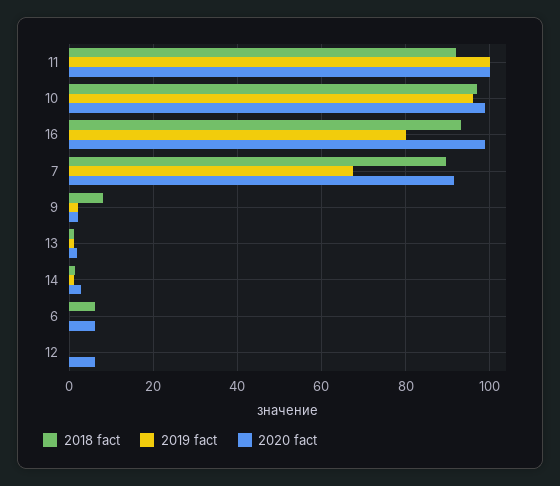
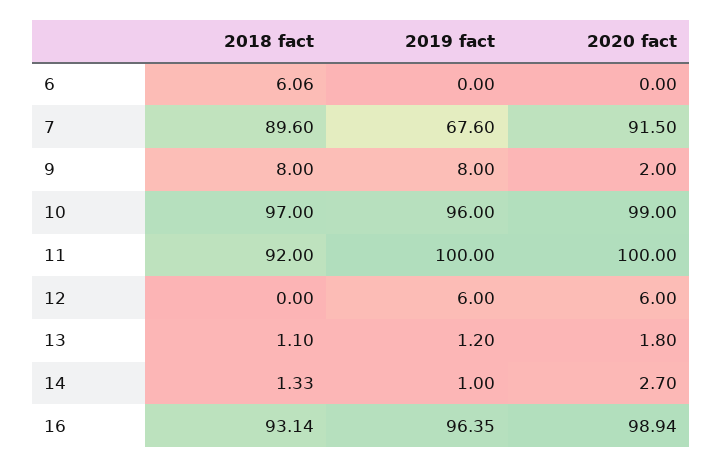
  {
    "2018 fact": {
      "11": 92,
      "10": 97,
      "16": 93.14,
      "7": 89.6,
      "9": 8,
      "13": 1.1,
      "14": 1.33,
      "6": 6.06,
      "12": 0
    },
    "2019 fact": {
      "11": 100,
      "10": 96,
-     "16": 80,
+     "16": 96.35,
      "7": 67.6,
-     "9": 2,
+     "9": 8,
      "13": 1.2,
      "14": 1,
      "6": 0,
-     "12": 0
+     "12": 6
    },
    "2020 fact": {
      "11": 100,
      "10": 99,
      "16": 98.94,
      "7": 91.5,
      "9": 2,
      "13": 1.8,
      "14": 2.7,
-     "6": 6,
+     "6": 0,
      "12": 6
    }
  }

